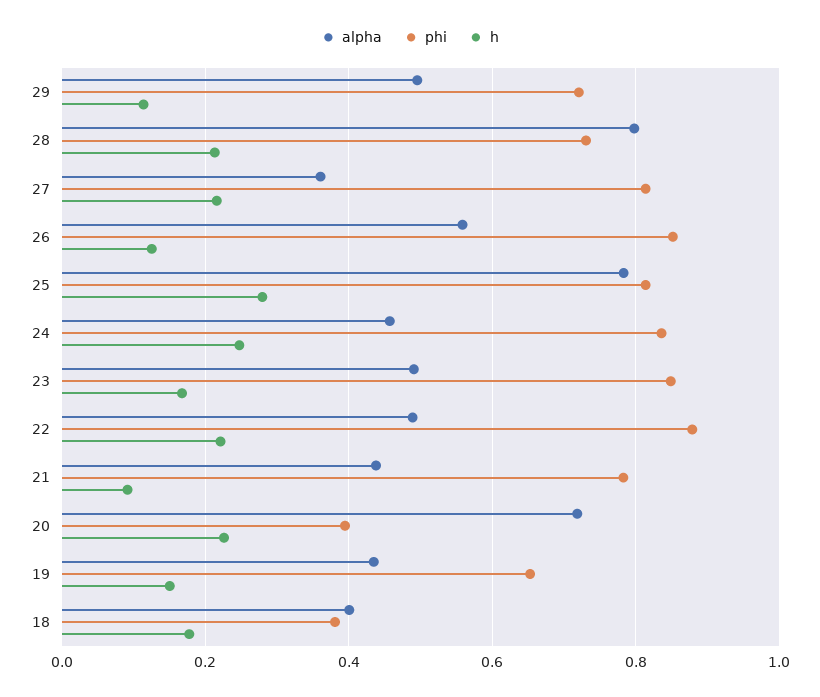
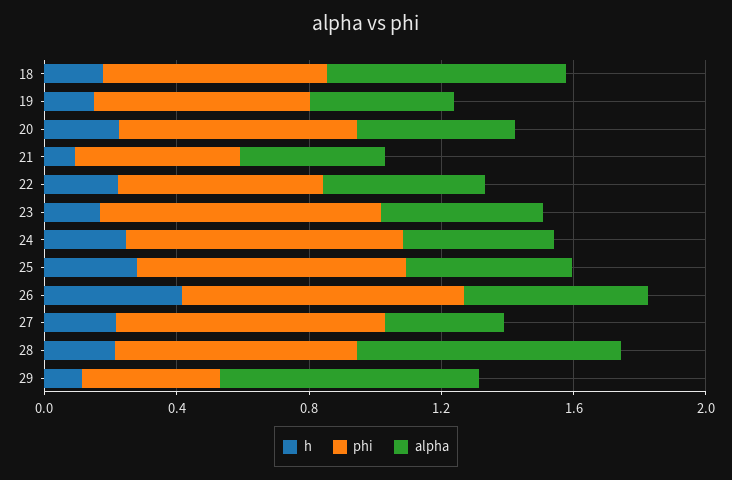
  {
    "alpha": {
-     "29": 0.5,
+     "29": 0.8,
      "28": 0.8,
      "27": 0.36,
      "26": 0.56,
-     "25": 0.78,
+     "25": 0.5,
      "24": 0.46,
      "23": 0.5,
      "22": 0.48,
      "21": 0.44,
-     "20": 0.72,
+     "20": 0.5,
      "19": 0.44,
-     "18": 0.4
+     "18": 0.7
    },
    "phi": {
-     "29": 0.72,
+     "29": 0.4,
      "28": 0.74,
      "27": 0.82,
      "26": 0.86,
      "25": 0.82,
      "24": 0.84,
      "23": 0.84,
-     "22": 0.88,
+     "22": 0.6,
-     "21": 0.78,
+     "21": 0.5,
-     "20": 0.4,
+     "20": 0.7,
      "19": 0.66,
-     "18": 0.38
+     "18": 0.7
    },
    "h": {
      "29": 0.12,
      "28": 0.22,
      "27": 0.22,
-     "26": 0.12,
+     "26": 0.4,
      "25": 0.28,
      "24": 0.24,
      "23": 0.16,
      "22": 0.22,
      "21": 0.1,
      "20": 0.22,
      "19": 0.16,
      "18": 0.18
    }
  }

